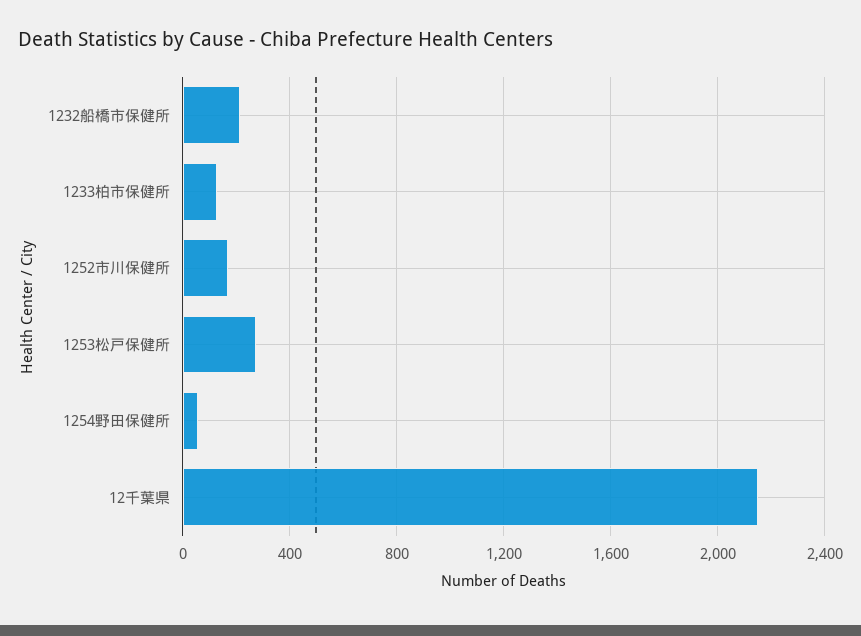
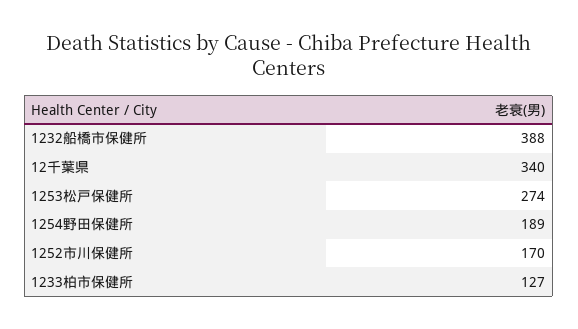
  {
-   "1232船橋市保健所": 200,
+   "1232船橋市保健所": 388,
    "1233柏市保健所": 127,
    "1252市川保健所": 170,
    "1253松戸保健所": 274,
-   "1254野田保健所": 50,
+   "1254野田保健所": 189,
-   "12千葉県": 2150
+   "12千葉県": 340
  }

